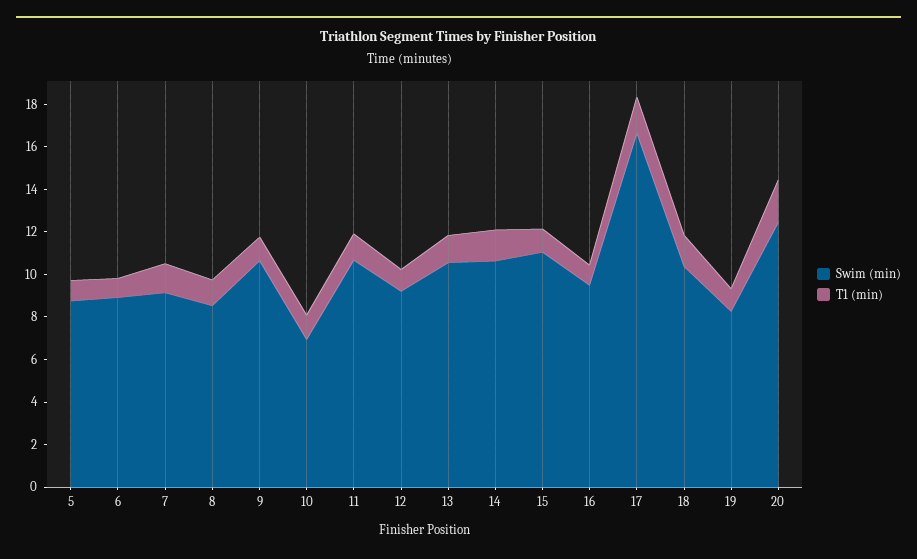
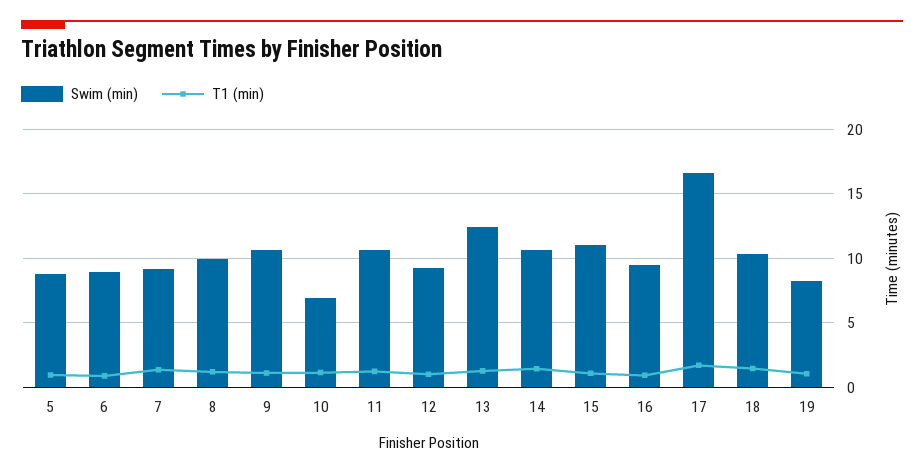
  {
    "Swim (min)": {
      "5": 9,
      "6": 9,
      "7": 9,
-     "8": 8.5,
+     "8": 10,
      "9": 10.5,
      "10": 7,
      "11": 10.5,
      "12": 9,
-     "13": 10.5,
+     "13": 12.5,
      "14": 10.5,
      "15": 11,
      "16": 9.5,
      "17": 16.5,
      "18": 10.5,
-     "19": 8.5,
+     "19": 8.5
-     "20": 12.5
    },
    "T1 (min)": {
      "5": 1,
      "6": 1,
      "7": 1.5,
      "8": 1,
      "9": 1,
      "10": 1,
      "11": 1,
      "12": 1,
      "13": 1.5,
      "14": 1.5,
      "15": 1,
      "16": 1,
      "17": 1.5,
      "18": 1.5,
-     "19": 1,
+     "19": 1
-     "20": 2
    }
  }

